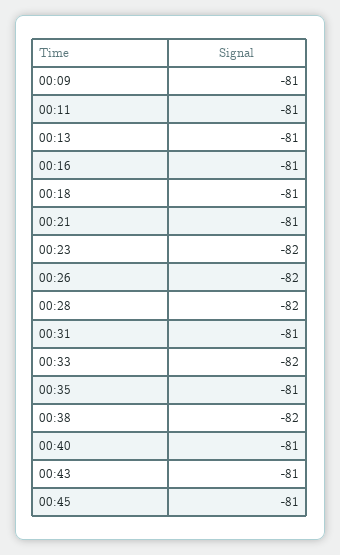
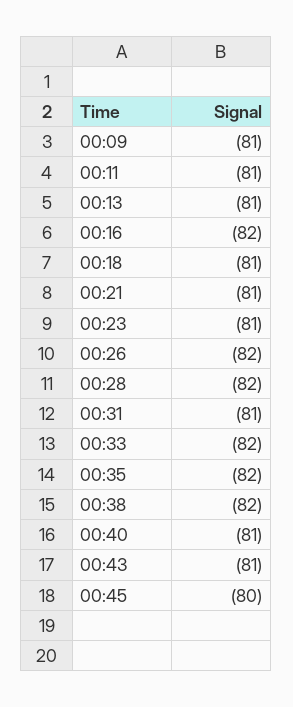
  {
    "00:09": -81,
    "00:11": -81,
    "00:13": -81,
-   "00:16": -81,
+   "00:16": -82,
    "00:18": -81,
    "00:21": -81,
-   "00:23": -82,
+   "00:23": -81,
    "00:26": -82,
    "00:28": -82,
    "00:31": -81,
    "00:33": -82,
-   "00:35": -81,
+   "00:35": -82,
    "00:38": -82,
    "00:40": -81,
    "00:43": -81,
-   "00:45": -81
+   "00:45": -80
  }

